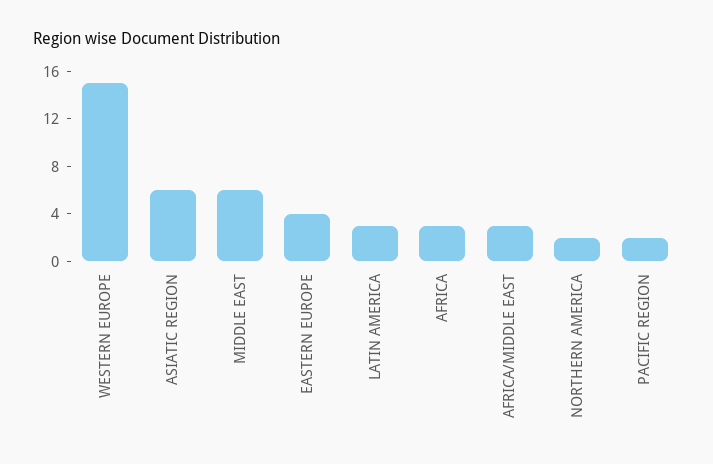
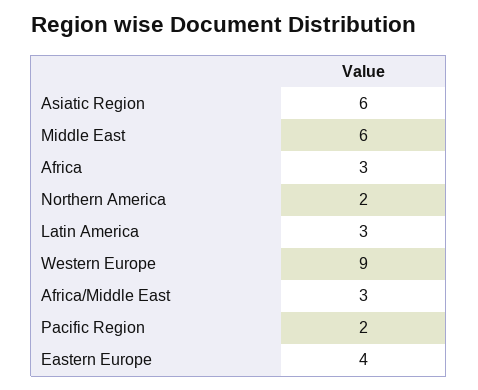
  {
-   "WESTERN EUROPE": 15,
+   "WESTERN EUROPE": 9,
    "ASIATIC REGION": 6,
    "MIDDLE EAST": 6,
    "EASTERN EUROPE": 4,
    "LATIN AMERICA": 3,
    "AFRICA": 3,
    "AFRICA/MIDDLE EAST": 3,
    "NORTHERN AMERICA": 2,
    "PACIFIC REGION": 2
  }

